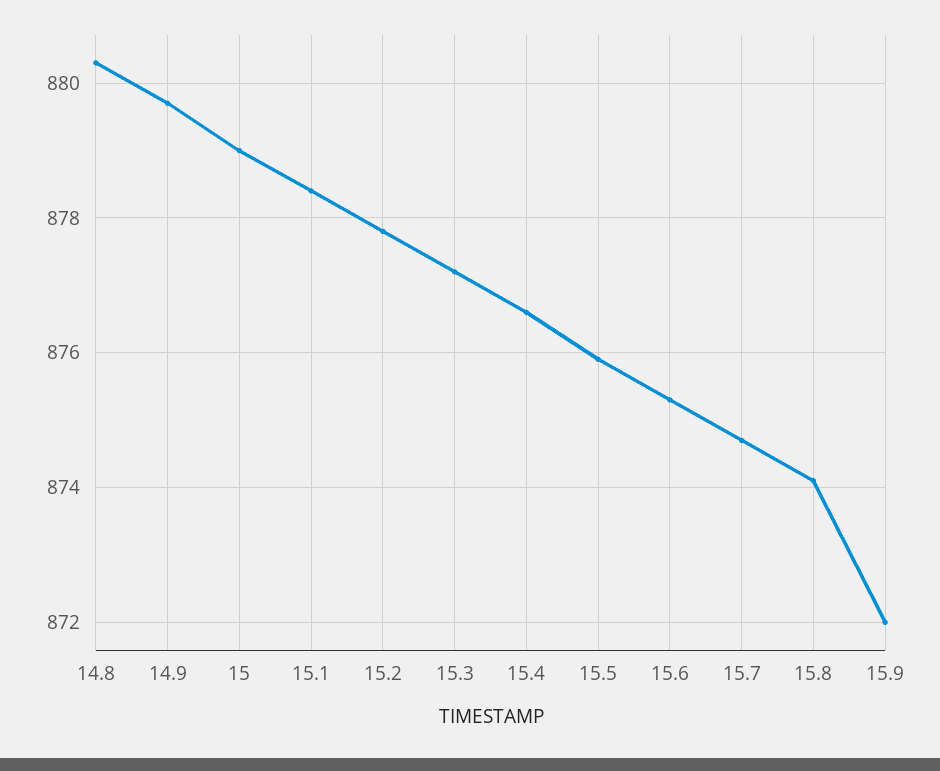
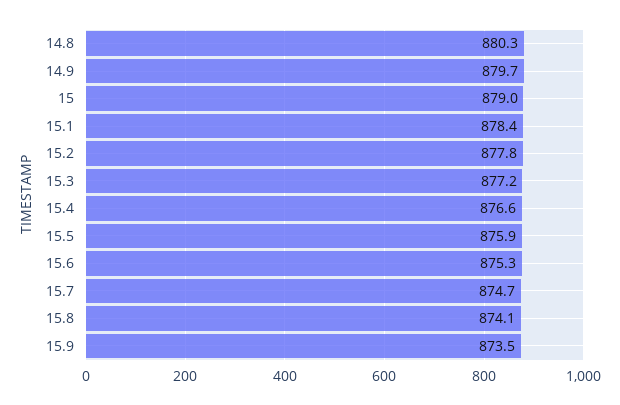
  {
    "14.8": 880.3,
    "14.9": 879.7,
    "15": 879,
    "15.1": 878.4,
    "15.2": 877.8,
    "15.3": 877.2,
    "15.4": 876.6,
    "15.5": 875.9,
    "15.6": 875.3,
    "15.7": 874.7,
    "15.8": 874.1,
-   "15.9": 872
+   "15.9": 873.5
  }

